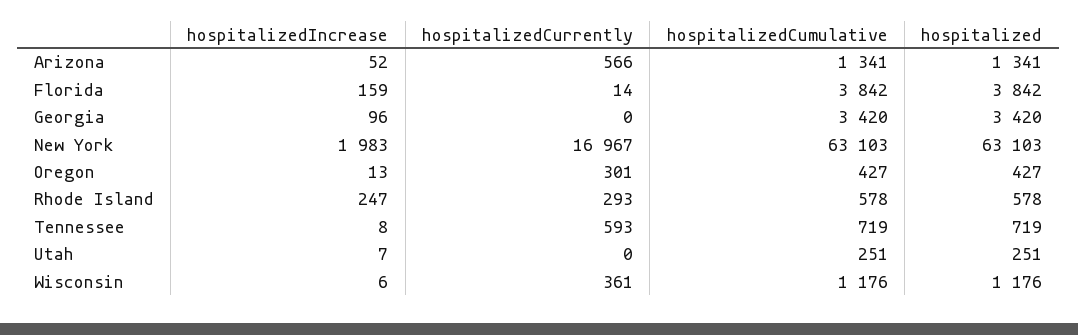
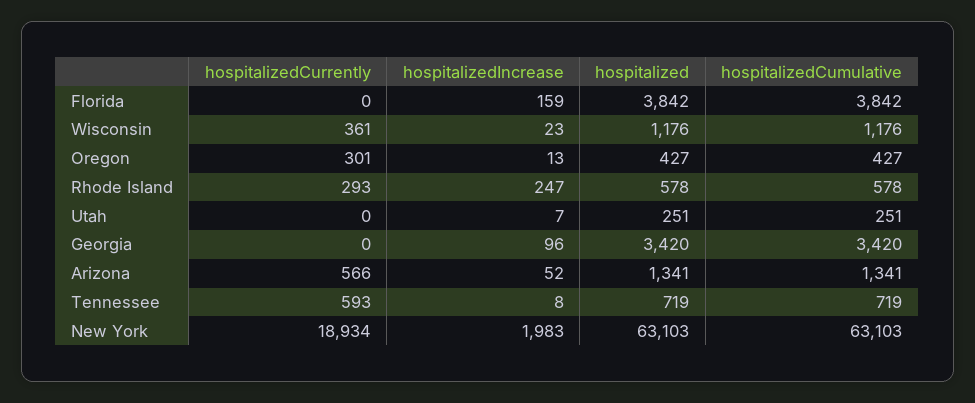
  {
    "hospitalizedIncrease": {
      "Arizona": 52,
      "Florida": 159,
      "Georgia": 96,
      "New York": 1983,
      "Oregon": 13,
      "Rhode Island": 247,
      "Tennessee": 8,
      "Utah": 7,
-     "Wisconsin": 6
+     "Wisconsin": 23
    },
    "hospitalizedCurrently": {
      "Arizona": 566,
-     "Florida": 14,
+     "Florida": 0,
      "Georgia": 0,
-     "New York": 16967,
+     "New York": 18934,
      "Oregon": 301,
      "Rhode Island": 293,
      "Tennessee": 593,
      "Utah": 0,
      "Wisconsin": 361
    },
    "hospitalizedCumulative": {
      "Arizona": 1341,
      "Florida": 3842,
      "Georgia": 3420,
      "New York": 63103,
      "Oregon": 427,
      "Rhode Island": 578,
      "Tennessee": 719,
      "Utah": 251,
      "Wisconsin": 1176
    },
    "hospitalized": {
      "Arizona": 1341,
      "Florida": 3842,
      "Georgia": 3420,
      "New York": 63103,
      "Oregon": 427,
      "Rhode Island": 578,
      "Tennessee": 719,
      "Utah": 251,
      "Wisconsin": 1176
    }
  }

